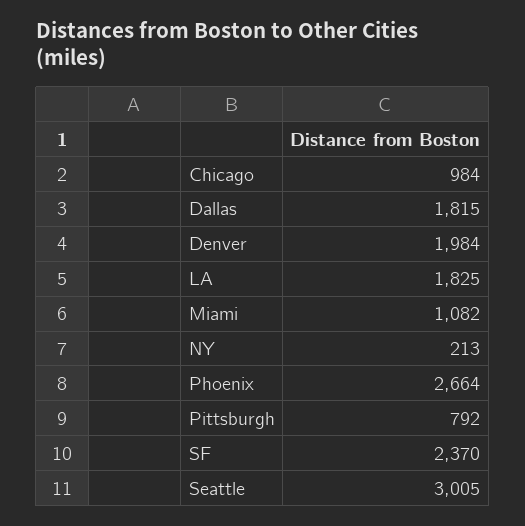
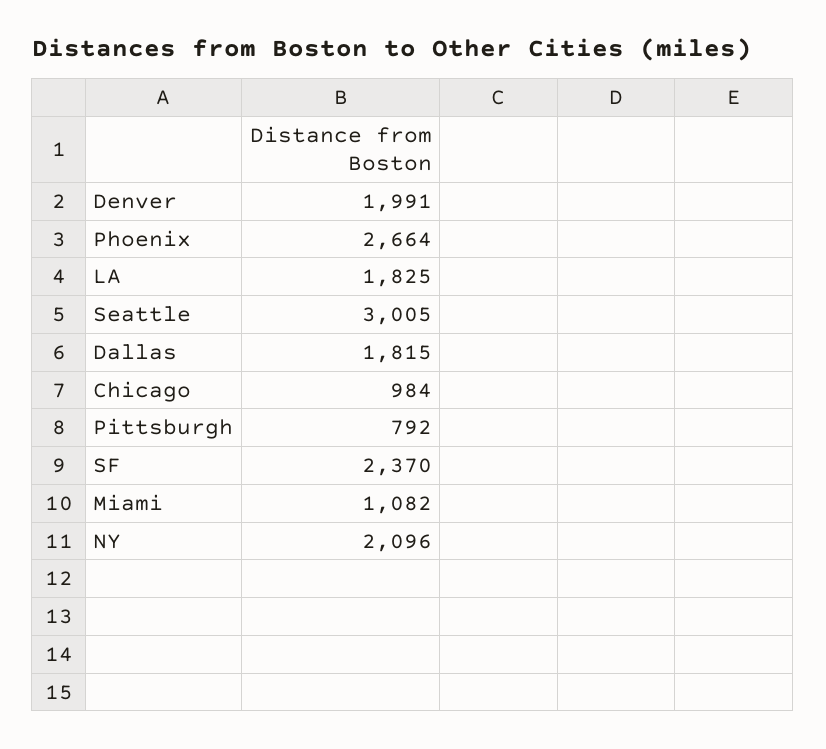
  {
    "Chicago": 984,
    "Dallas": 1815,
-   "Denver": 1984,
+   "Denver": 1991,
    "LA": 1825,
    "Miami": 1082,
-   "NY": 213,
+   "NY": 2096,
    "Phoenix": 2664,
    "Pittsburgh": 792,
    "SF": 2370,
    "Seattle": 3005
  }

